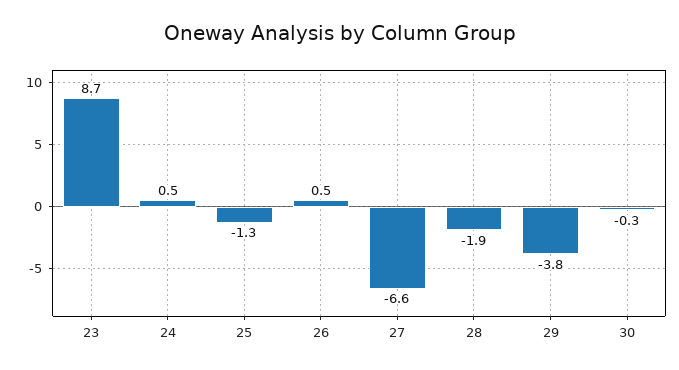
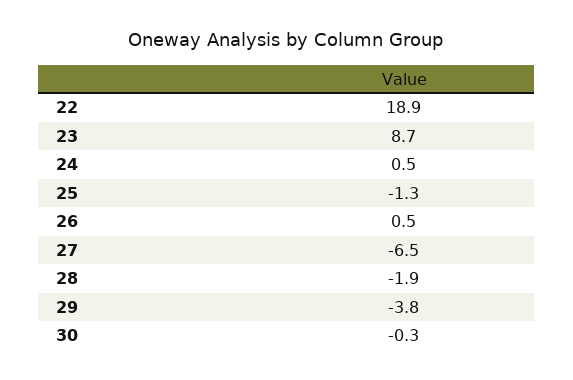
  {
    "23": 8.7,
    "24": 0.5,
    "25": -1.3,
    "26": 0.5,
-   "27": -6.6,
+   "27": -6.5,
    "28": -1.9,
    "29": -3.8,
-   "30": -0.3
+   "30": -0.3,
+   "22": 18.9
  }

